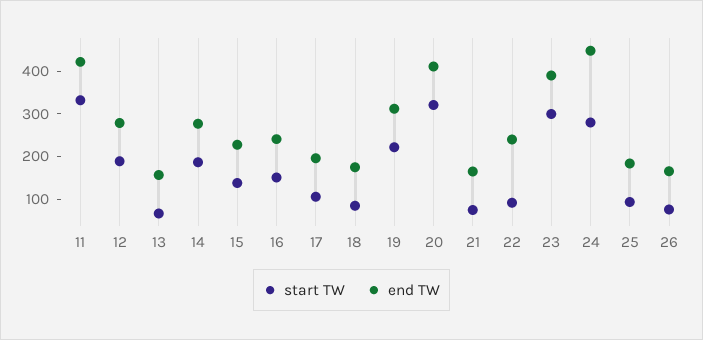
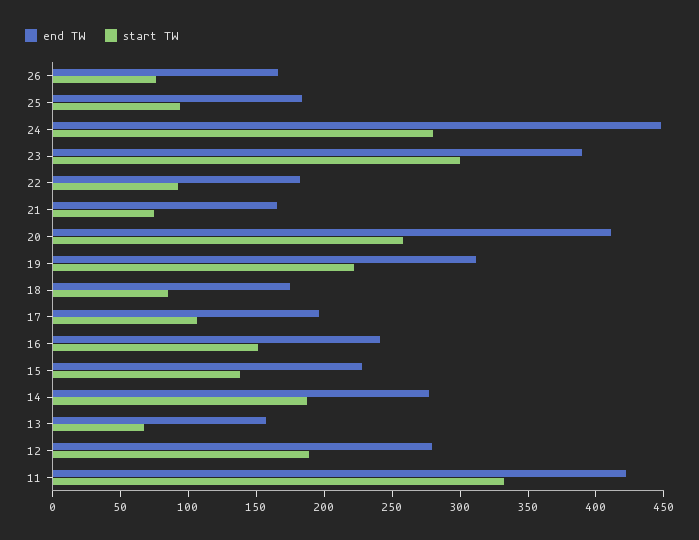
  {
    "start TW": {
      "11": 330,
      "12": 190,
      "13": 70,
      "14": 190,
      "15": 140,
      "16": 150,
      "17": 110,
      "18": 90,
      "19": 220,
-     "20": 320,
+     "20": 260,
      "21": 80,
      "22": 90,
      "23": 300,
      "24": 280,
      "25": 90,
      "26": 80
    },
    "end TW": {
      "11": 420,
      "12": 280,
      "13": 160,
      "14": 280,
      "15": 230,
      "16": 240,
      "17": 200,
      "18": 180,
      "19": 310,
      "20": 410,
      "21": 170,
-     "22": 240,
+     "22": 180,
      "23": 390,
      "24": 450,
      "25": 180,
      "26": 170
    }
  }

